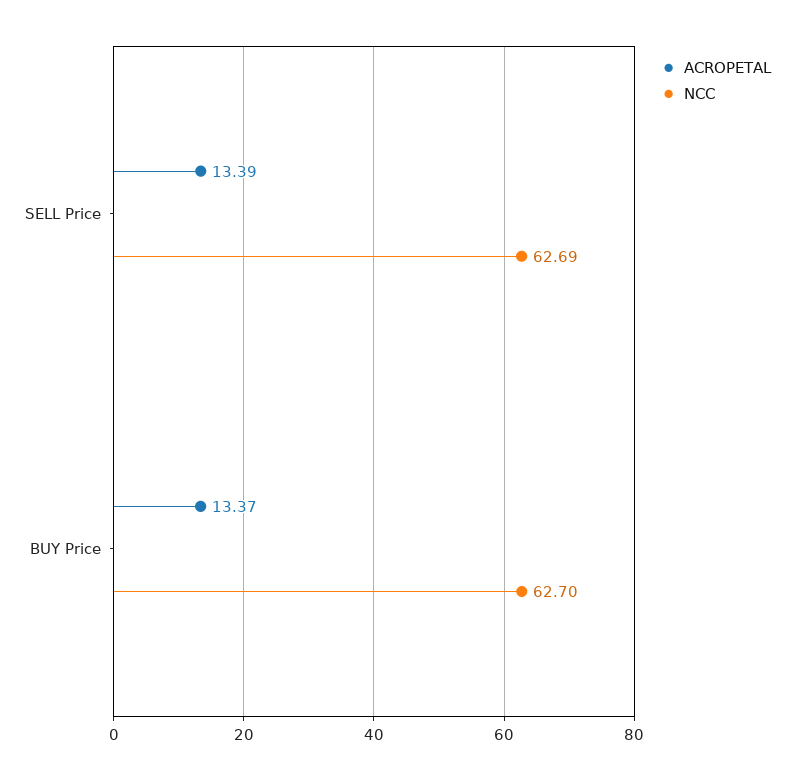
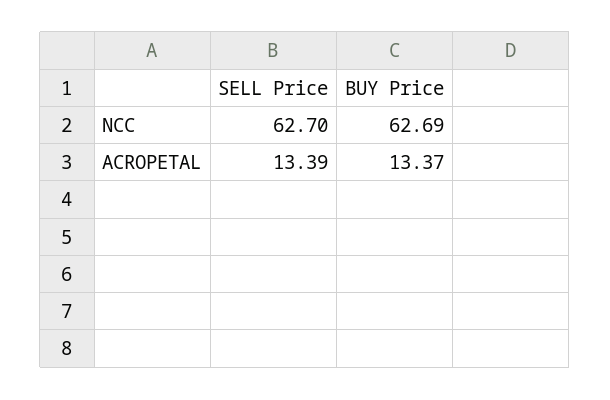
  {
    "ACROPETAL": {
      "SELL Price": 13.39,
      "BUY Price": 13.37
    },
    "NCC": {
-     "SELL Price": 62.69,
+     "SELL Price": 62.7,
-     "BUY Price": 62.7
+     "BUY Price": 62.69
    }
  }

